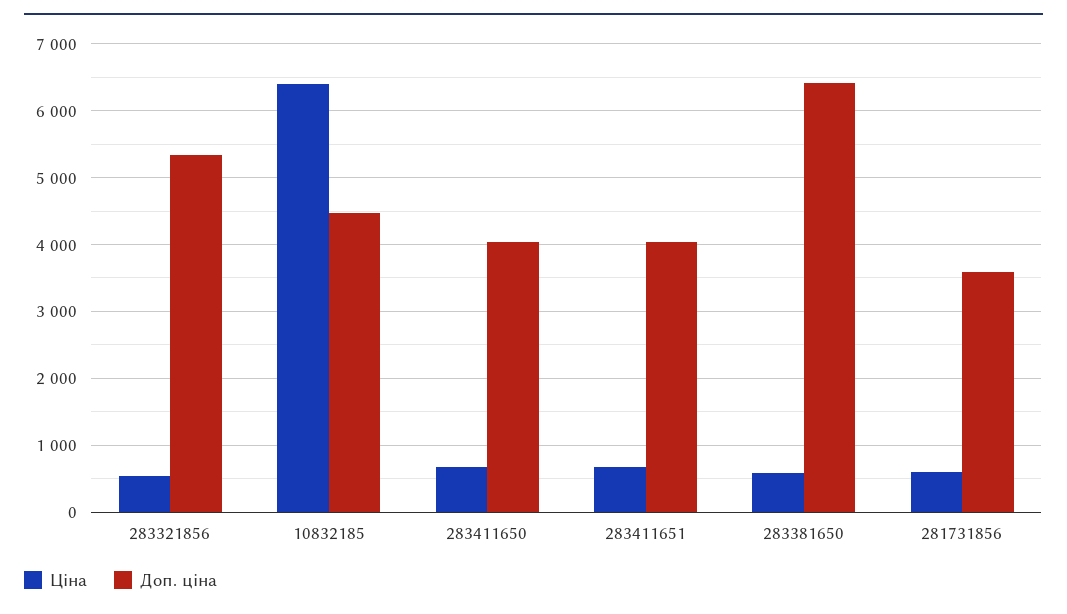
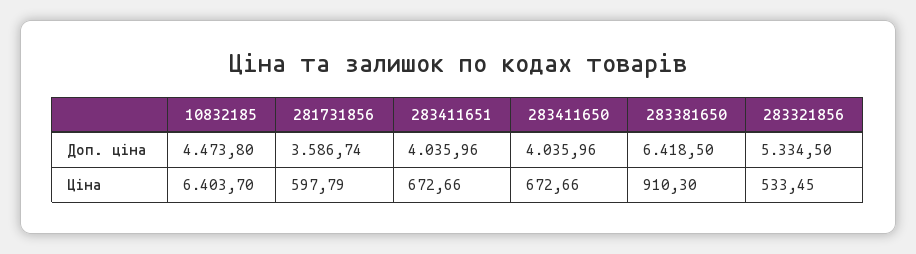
  {
    "Ціна": {
      "283321856": 533.45,
      "10832185": 6403.7,
      "283411650": 672.66,
      "283411651": 672.66,
-     "283381650": 600,
+     "283381650": 910.3,
      "281731856": 597.79
    },
    "Доп. ціна": {
      "283321856": 5334.5,
      "10832185": 4473.8,
      "283411650": 4035.96,
      "283411651": 4035.96,
      "283381650": 6418.5,
      "281731856": 3586.74
    }
  }

